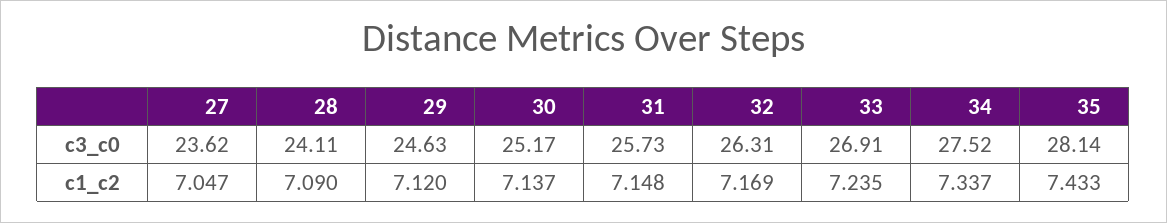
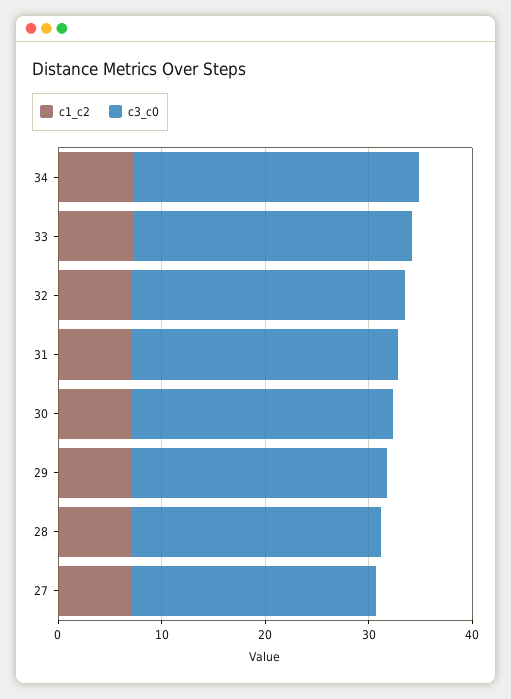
  {
    "c3_c0": {
      "27": 23.62,
      "28": 24.11,
      "29": 24.63,
      "30": 25.17,
      "31": 25.73,
      "32": 26.31,
      "33": 26.91,
-     "34": 27.52,
+     "34": 27.52
-     "35": 28.14
    },
    "c1_c2": {
      "27": 7.047,
      "28": 7.09,
      "29": 7.12,
      "30": 7.137,
      "31": 7.148,
      "32": 7.169,
      "33": 7.235,
-     "34": 7.337,
+     "34": 7.337
-     "35": 7.433
    }
  }

